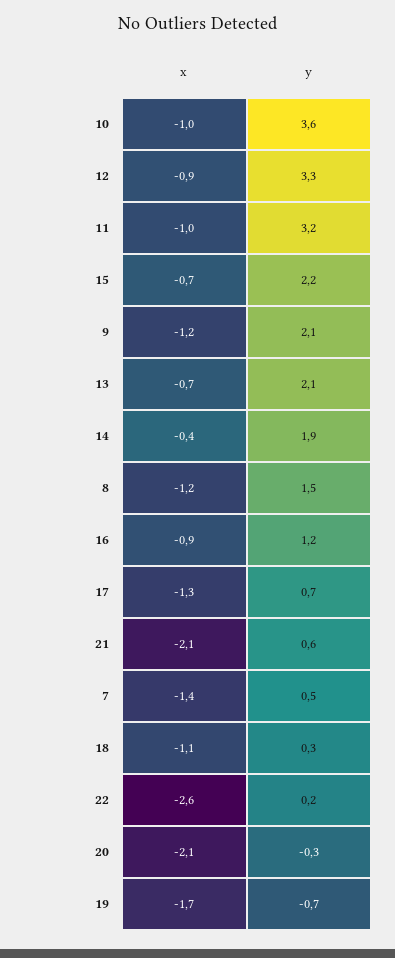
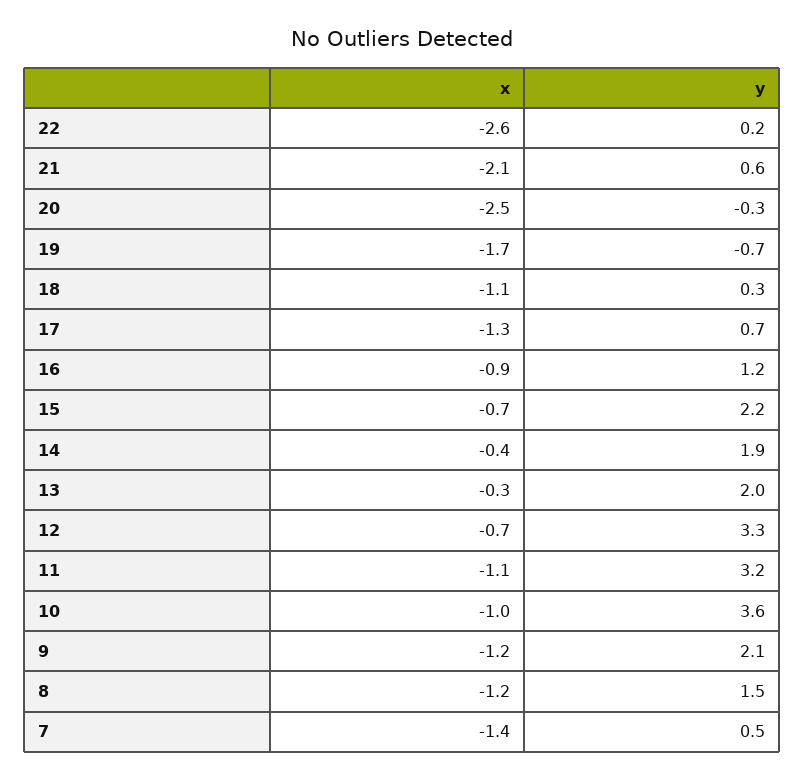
  {
    "x": {
      "10": -1,
-     "12": -0.9,
+     "12": -0.7,
-     "11": -1,
+     "11": -1.1,
      "15": -0.7,
      "9": -1.2,
-     "13": -0.7,
+     "13": -0.3,
      "14": -0.4,
      "8": -1.2,
      "16": -0.9,
      "17": -1.3,
      "21": -2.1,
      "7": -1.4,
      "18": -1.1,
      "22": -2.6,
-     "20": -2.1,
+     "20": -2.5,
      "19": -1.7
    },
    "y": {
      "10": 3.6,
      "12": 3.3,
      "11": 3.2,
      "15": 2.2,
      "9": 2.1,
-     "13": 2.1,
+     "13": 2,
      "14": 1.9,
      "8": 1.5,
      "16": 1.2,
      "17": 0.7,
      "21": 0.6,
      "7": 0.5,
      "18": 0.3,
      "22": 0.2,
      "20": -0.3,
      "19": -0.7
    }
  }

